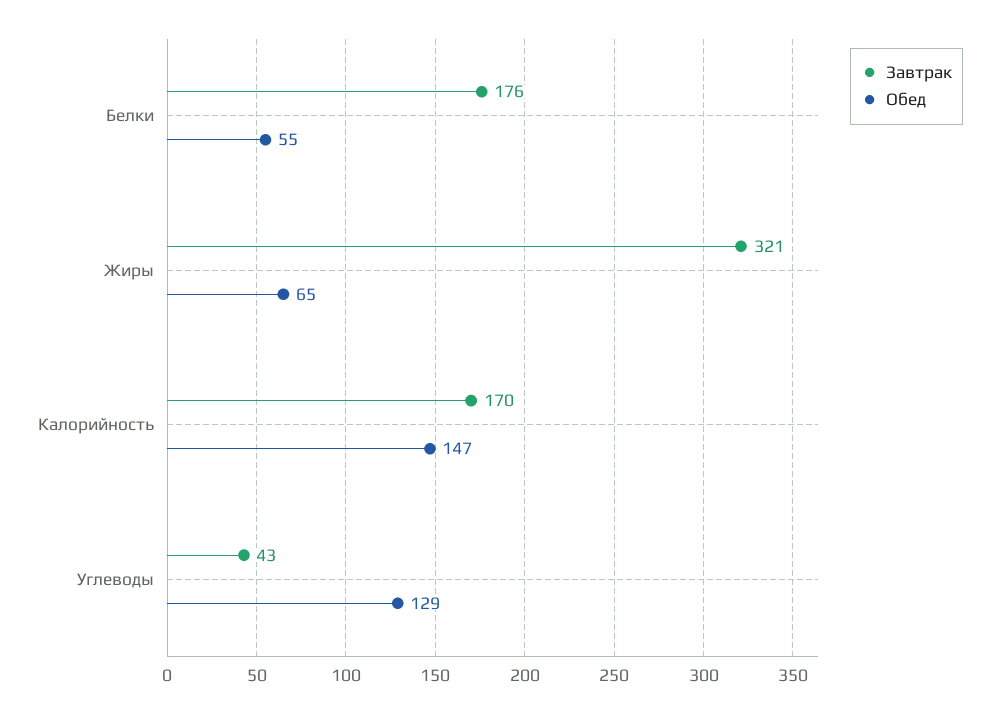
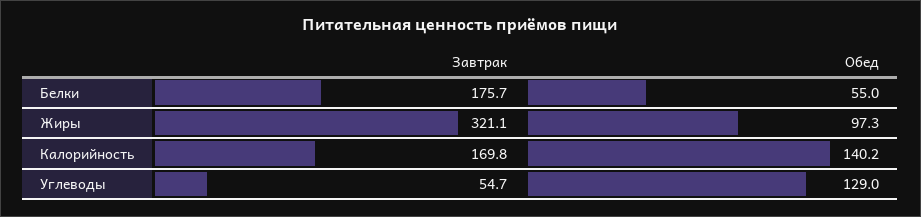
  {
    "Завтрак": {
      "Белки": 175.7,
      "Жиры": 321.1,
      "Калорийность": 169.8,
-     "Углеводы": 43
+     "Углеводы": 54.7
    },
    "Обед": {
      "Белки": 55,
-     "Жиры": 65,
+     "Жиры": 97.3,
-     "Калорийность": 147,
+     "Калорийность": 140.2,
      "Углеводы": 129
    }
  }

